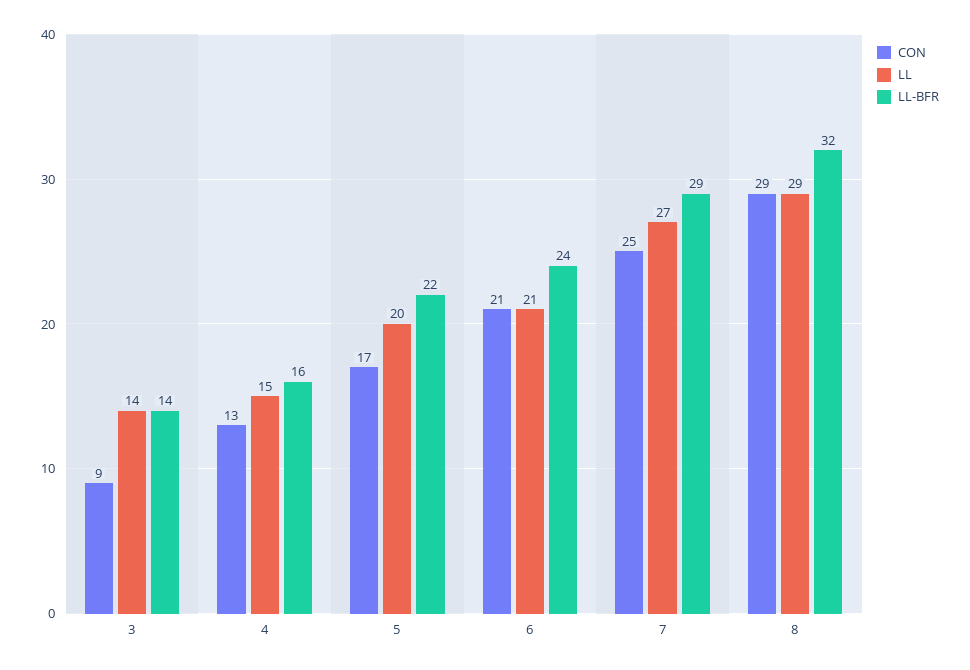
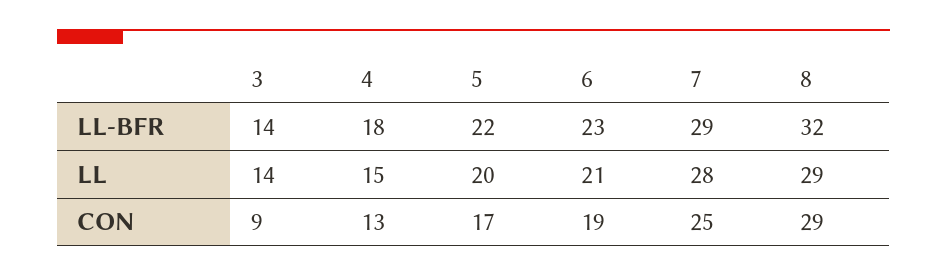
  {
    "CON": {
      "3": 9,
      "4": 13,
      "5": 17,
-     "6": 21,
+     "6": 19,
      "7": 25,
      "8": 29
    },
    "LL": {
      "3": 14,
      "4": 15,
      "5": 20,
      "6": 21,
-     "7": 27,
+     "7": 28,
      "8": 29
    },
    "LL-BFR": {
      "3": 14,
-     "4": 16,
+     "4": 18,
      "5": 22,
-     "6": 24,
+     "6": 23,
      "7": 29,
      "8": 32
    }
  }

